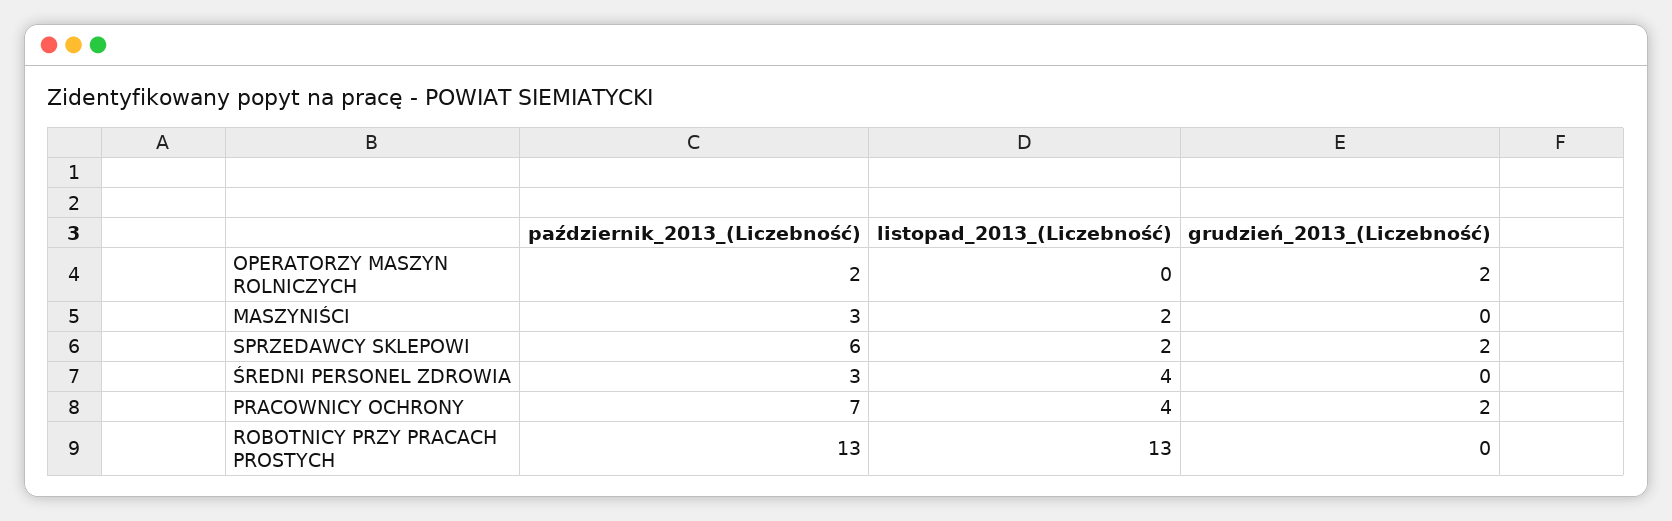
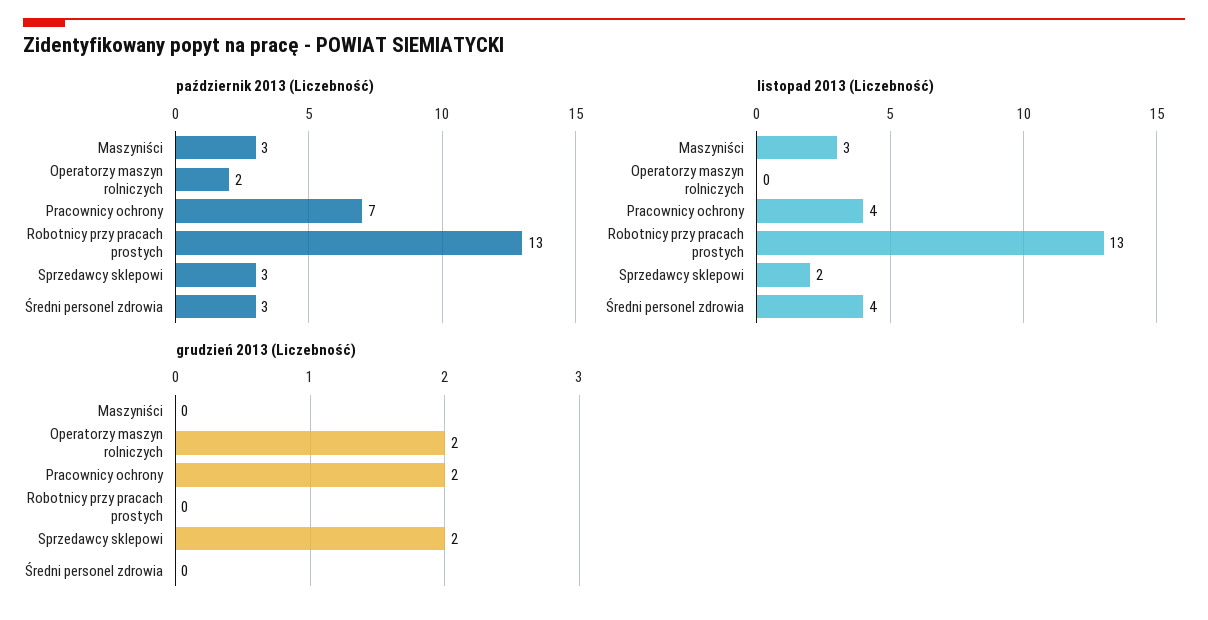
  {
    "październik_2013_(Liczebność)": {
      "OPERATORZY MASZYN ROLNICZYCH": 2,
      "MASZYNIŚCI": 3,
-     "SPRZEDAWCY SKLEPOWI": 6,
+     "SPRZEDAWCY SKLEPOWI": 3,
      "ŚREDNI PERSONEL ZDROWIA": 3,
      "PRACOWNICY OCHRONY": 7,
      "ROBOTNICY PRZY PRACACH PROSTYCH": 13
    },
    "listopad_2013_(Liczebność)": {
      "OPERATORZY MASZYN ROLNICZYCH": 0,
-     "MASZYNIŚCI": 2,
+     "MASZYNIŚCI": 3,
      "SPRZEDAWCY SKLEPOWI": 2,
      "ŚREDNI PERSONEL ZDROWIA": 4,
      "PRACOWNICY OCHRONY": 4,
      "ROBOTNICY PRZY PRACACH PROSTYCH": 13
    },
    "grudzień_2013_(Liczebność)": {
      "OPERATORZY MASZYN ROLNICZYCH": 2,
      "MASZYNIŚCI": 0,
      "SPRZEDAWCY SKLEPOWI": 2,
      "ŚREDNI PERSONEL ZDROWIA": 0,
      "PRACOWNICY OCHRONY": 2,
      "ROBOTNICY PRZY PRACACH PROSTYCH": 0
    }
  }

